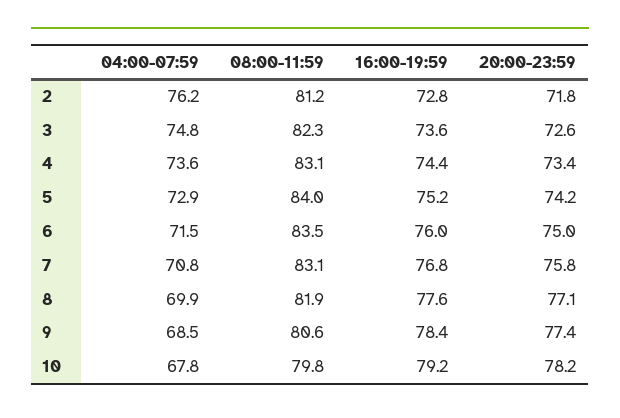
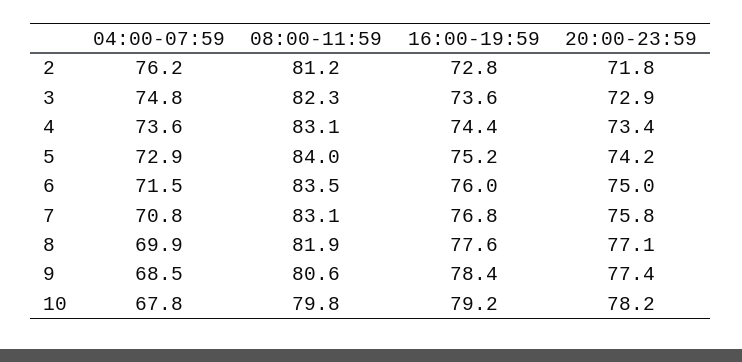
  {
    "04:00-07:59": {
      "2": 76.2,
      "3": 74.8,
      "4": 73.6,
      "5": 72.9,
      "6": 71.5,
      "7": 70.8,
      "8": 69.9,
      "9": 68.5,
      "10": 67.8
    },
    "08:00-11:59": {
      "2": 81.2,
      "3": 82.3,
      "4": 83.1,
      "5": 84,
      "6": 83.5,
      "7": 83.1,
      "8": 81.9,
      "9": 80.6,
      "10": 79.8
    },
    "16:00-19:59": {
      "2": 72.8,
      "3": 73.6,
      "4": 74.4,
      "5": 75.2,
      "6": 76,
      "7": 76.8,
      "8": 77.6,
      "9": 78.4,
      "10": 79.2
    },
    "20:00-23:59": {
      "2": 71.8,
-     "3": 72.6,
+     "3": 72.9,
      "4": 73.4,
      "5": 74.2,
      "6": 75,
      "7": 75.8,
      "8": 77.1,
      "9": 77.4,
      "10": 78.2
    }
  }

